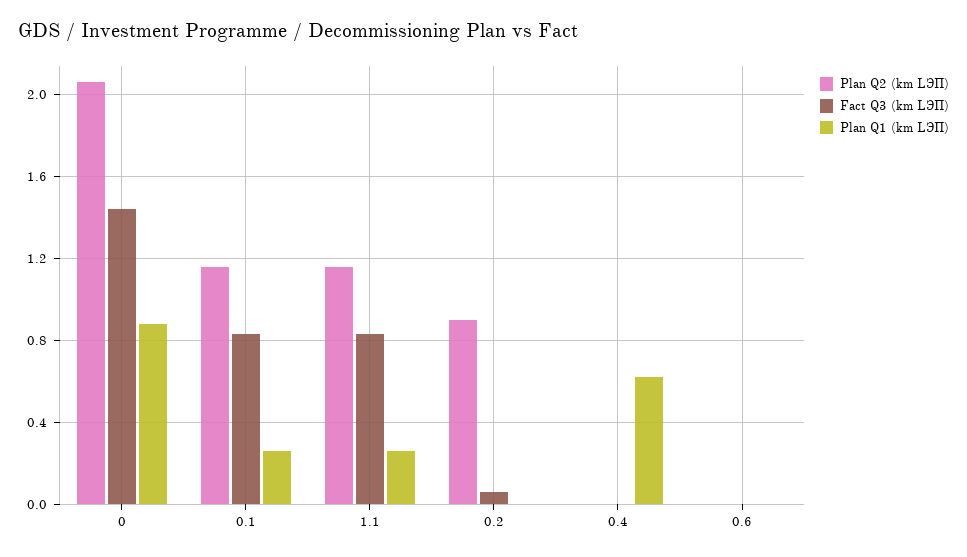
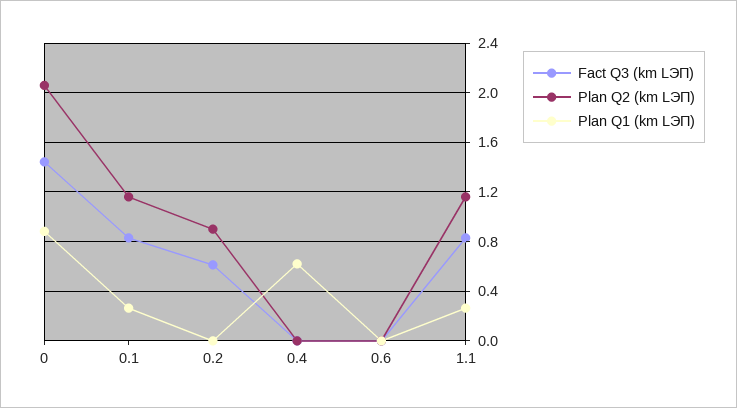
  {
    "Plan Q2 (km LЭП)": {
      "0": 2.05,
      "0.1": 1.15,
      "1.1": 1.15,
      "0.2": 0.9,
      "0.4": 0,
      "0.6": 0
    },
    "Fact Q3 (km LЭП)": {
      "0": 1.45,
      "0.1": 0.85,
      "1.1": 0.85,
-     "0.2": 0.05,
+     "0.2": 0.6,
      "0.4": 0,
      "0.6": 0
    },
    "Plan Q1 (km LЭП)": {
      "0": 0.9,
      "0.1": 0.25,
      "1.1": 0.25,
      "0.2": 0,
      "0.4": 0.6,
      "0.6": 0
    }
  }

